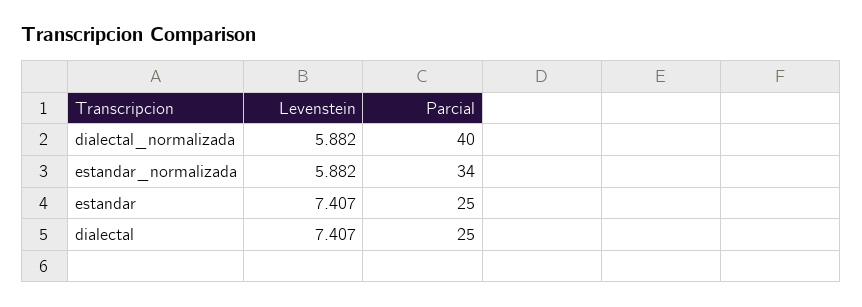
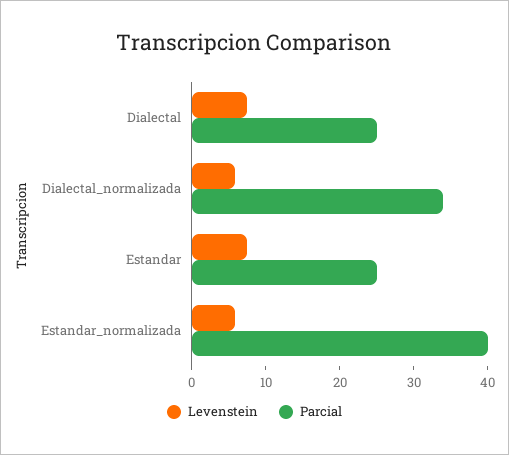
  {
    "Levenstein": {
      "dialectal_normalizada": 5.882,
      "estandar_normalizada": 5.882,
      "estandar": 7.407,
      "dialectal": 7.407
    },
    "Parcial": {
-     "dialectal_normalizada": 40,
+     "dialectal_normalizada": 34,
-     "estandar_normalizada": 34,
+     "estandar_normalizada": 40,
      "estandar": 25,
      "dialectal": 25
    }
  }

